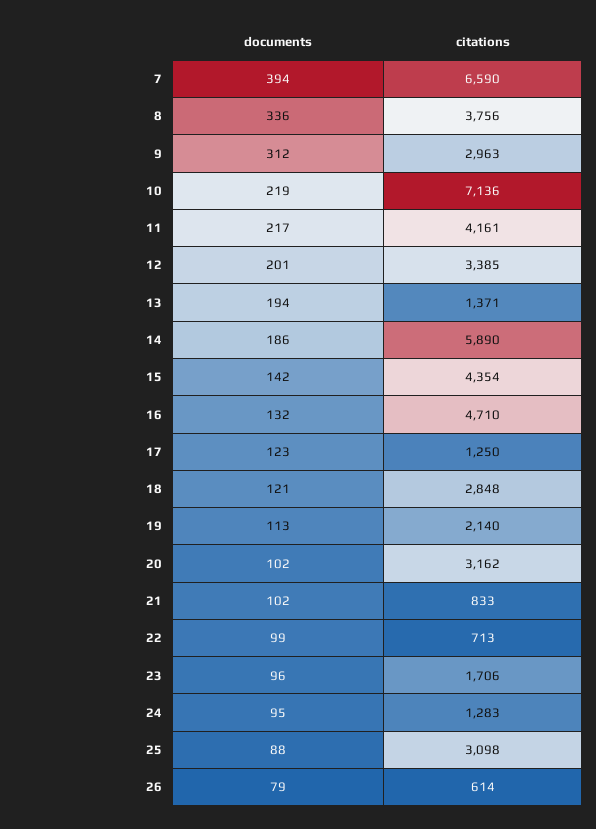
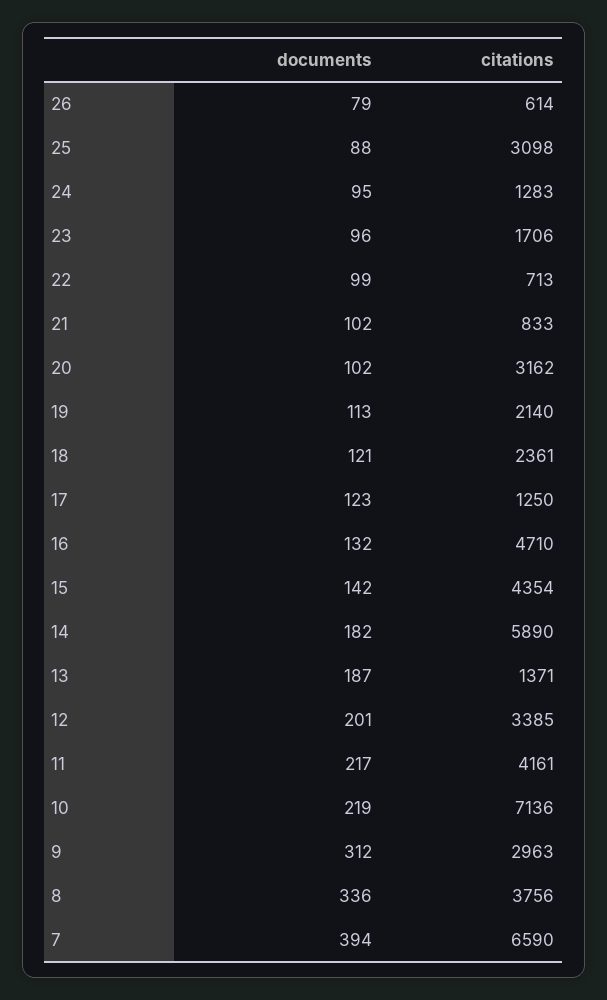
  {
    "documents": {
      "7": 394,
      "8": 336,
      "9": 312,
      "10": 219,
      "11": 217,
      "12": 201,
-     "13": 194,
+     "13": 187,
-     "14": 186,
+     "14": 182,
      "15": 142,
      "16": 132,
      "17": 123,
      "18": 121,
      "19": 113,
      "20": 102,
      "21": 102,
      "22": 99,
      "23": 96,
      "24": 95,
      "25": 88,
      "26": 79
    },
    "citations": {
      "7": 6590,
      "8": 3756,
      "9": 2963,
      "10": 7136,
      "11": 4161,
      "12": 3385,
      "13": 1371,
      "14": 5890,
      "15": 4354,
      "16": 4710,
      "17": 1250,
-     "18": 2848,
+     "18": 2361,
      "19": 2140,
      "20": 3162,
      "21": 833,
      "22": 713,
      "23": 1706,
      "24": 1283,
      "25": 3098,
      "26": 614
    }
  }

